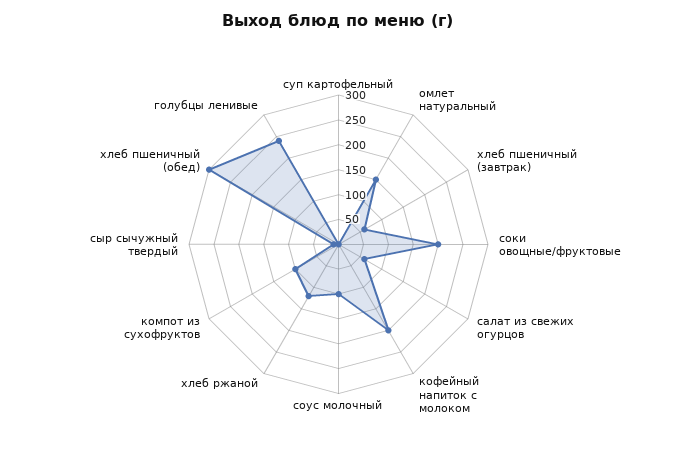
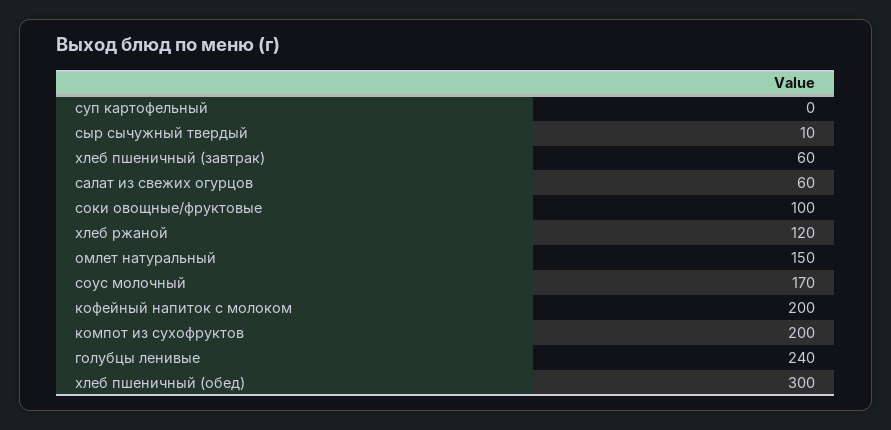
  {
    "суп картофельный": 0,
    "омлет натуральный": 150,
    "хлеб пшеничный (завтрак)": 60,
-   "соки овощные/фруктовые": 200,
+   "соки овощные/фруктовые": 100,
    "салат из свежих огурцов": 60,
    "кофейный напиток с молоком": 200,
-   "соус молочный": 100,
+   "соус молочный": 170,
    "хлеб ржаной": 120,
-   "компот из сухофруктов": 100,
+   "компот из сухофруктов": 200,
    "сыр сычужный твердый": 10,
    "хлеб пшеничный (обед)": 300,
    "голубцы ленивые": 240
  }

